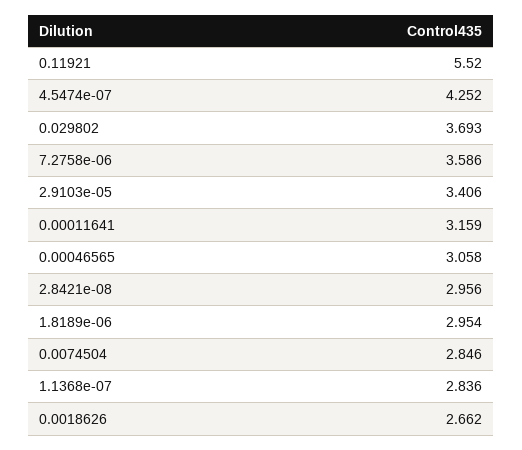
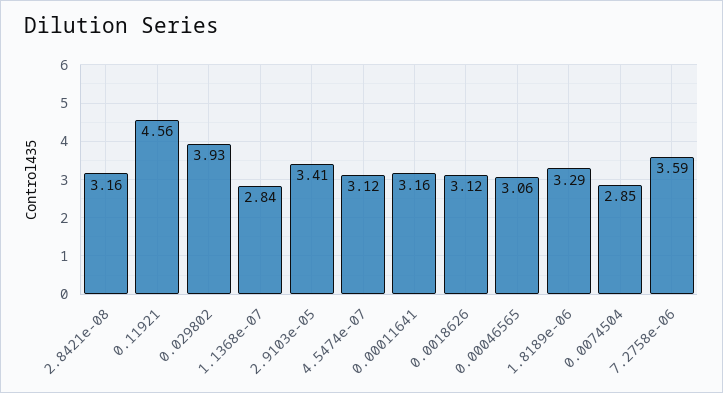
  {
-   "0.11921": 5.52,
+   "0.11921": 4.56,
-   "4.5474e-07": 4.252,
+   "4.5474e-07": 3.12,
-   "0.029802": 3.693,
+   "0.029802": 3.93,
    "7.2758e-06": 3.586,
    "2.9103e-05": 3.406,
    "0.00011641": 3.159,
    "0.00046565": 3.058,
-   "2.8421e-08": 2.956,
+   "2.8421e-08": 3.16,
-   "1.8189e-06": 2.954,
+   "1.8189e-06": 3.29,
    "0.0074504": 2.846,
    "1.1368e-07": 2.836,
-   "0.0018626": 2.662
+   "0.0018626": 3.12
  }

